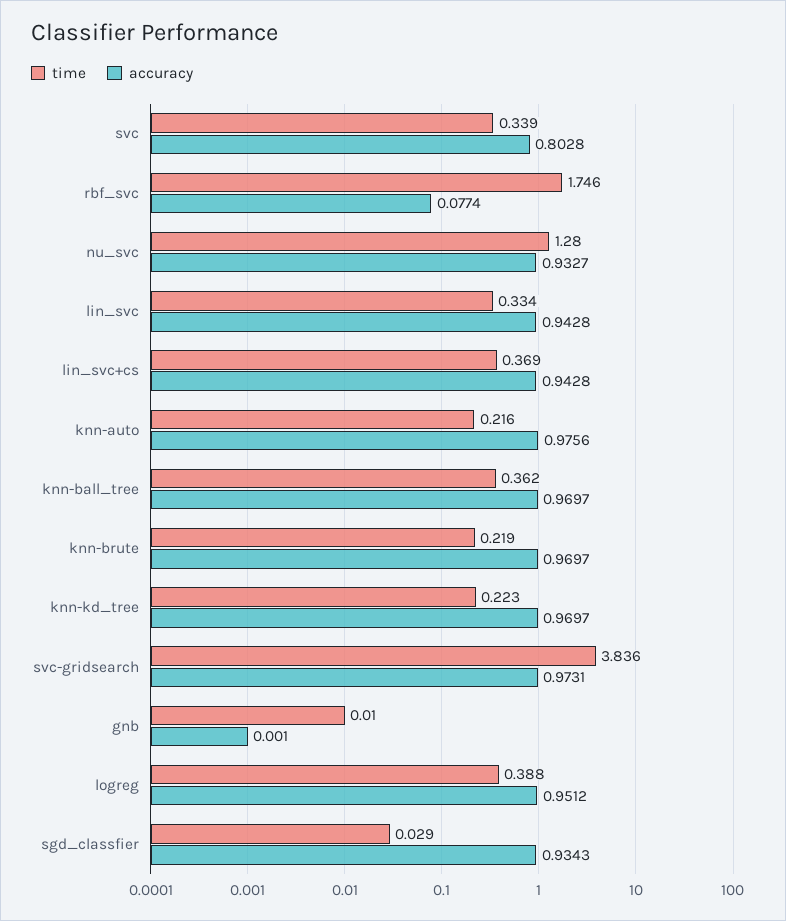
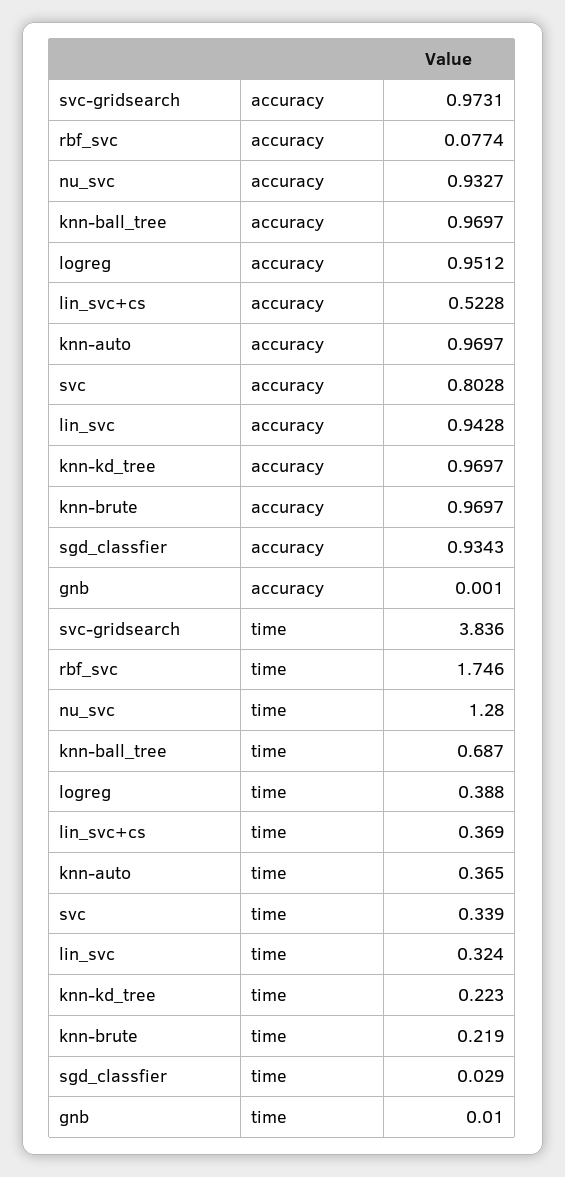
  {
    "time": {
      "svc": 0.339,
      "rbf_svc": 1.746,
      "nu_svc": 1.28,
-     "lin_svc": 0.334,
+     "lin_svc": 0.324,
      "lin_svc+cs": 0.369,
-     "knn-auto": 0.216,
+     "knn-auto": 0.365,
-     "knn-ball_tree": 0.362,
+     "knn-ball_tree": 0.687,
      "knn-brute": 0.219,
      "knn-kd_tree": 0.223,
      "svc-gridsearch": 3.836,
      "gnb": 0.01,
      "logreg": 0.388,
      "sgd_classfier": 0.029
    },
    "accuracy": {
      "svc": 0.8028,
      "rbf_svc": 0.0774,
      "nu_svc": 0.9327,
      "lin_svc": 0.9428,
-     "lin_svc+cs": 0.9428,
+     "lin_svc+cs": 0.5228,
-     "knn-auto": 0.9756,
+     "knn-auto": 0.9697,
      "knn-ball_tree": 0.9697,
      "knn-brute": 0.9697,
      "knn-kd_tree": 0.9697,
      "svc-gridsearch": 0.9731,
      "gnb": 0.001,
      "logreg": 0.9512,
      "sgd_classfier": 0.9343
    }
  }

